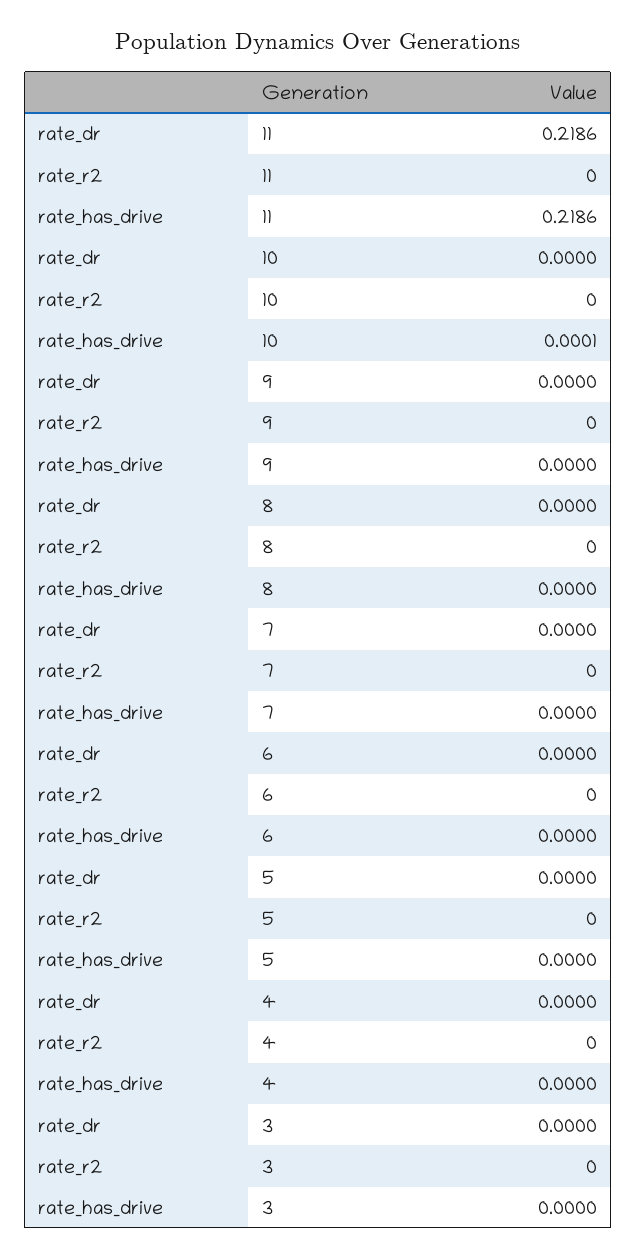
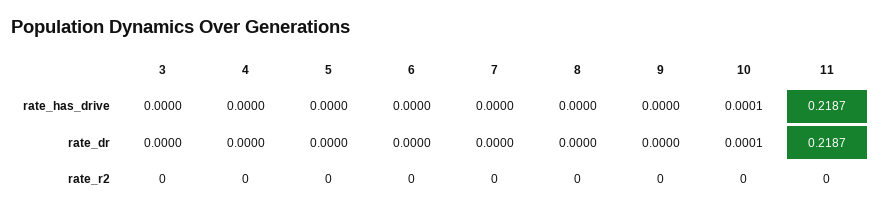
  {
    "rate_dr": {
-     "11": 0.2186,
+     "11": 0.2187,
-     "10": 0,
+     "10": 0.0001,
      "9": 0,
      "8": 0,
      "7": 0,
      "6": 0,
      "5": 0,
      "4": 0,
      "3": 0
    },
    "rate_r2": {
      "11": 0,
      "10": 0,
      "9": 0,
      "8": 0,
      "7": 0,
      "6": 0,
      "5": 0,
      "4": 0,
      "3": 0
    },
    "rate_has_drive": {
-     "11": 0.2186,
+     "11": 0.2187,
      "10": 0.0001,
      "9": 0,
      "8": 0,
      "7": 0,
      "6": 0,
      "5": 0,
      "4": 0,
      "3": 0
    }
  }

